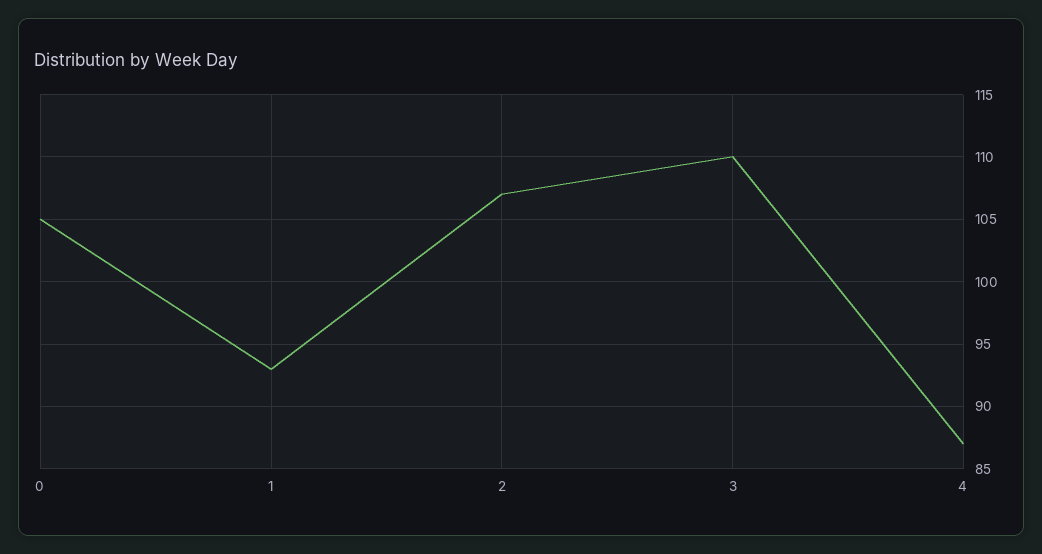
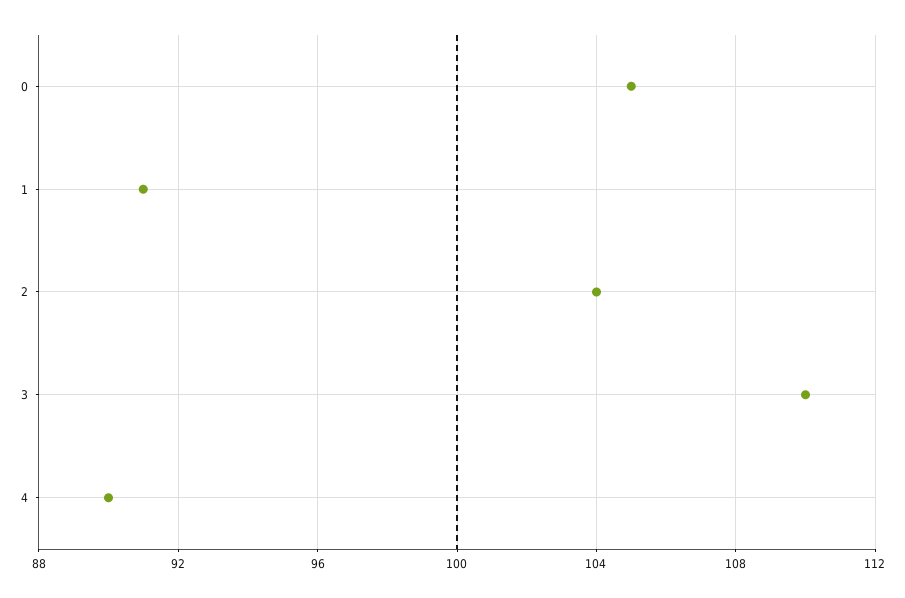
  {
    "0": 105,
-   "1": 93,
+   "1": 91,
-   "2": 107,
+   "2": 104,
    "3": 110,
-   "4": 87
+   "4": 90
  }

